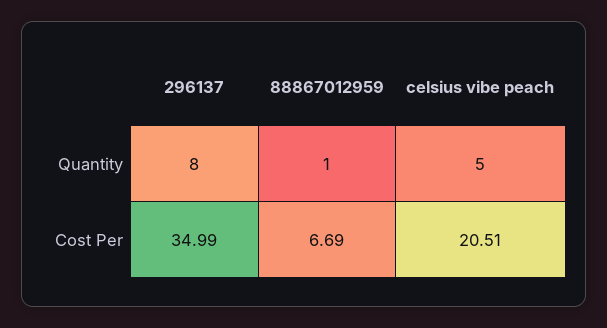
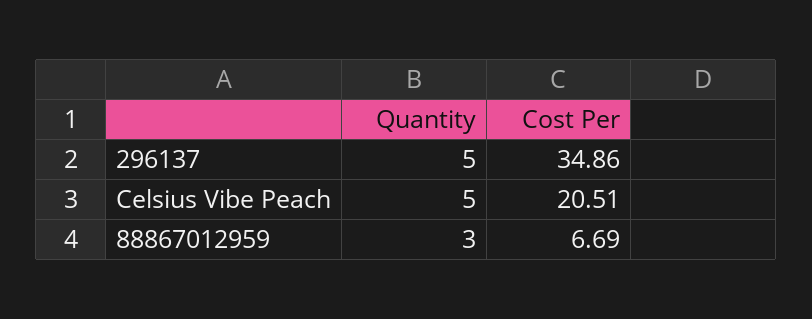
  {
    "296137": {
-     "Quantity": 8,
+     "Quantity": 5,
-     "Cost Per": 34.99
+     "Cost Per": 34.86
    },
    "88867012959": {
-     "Quantity": 1,
+     "Quantity": 3,
      "Cost Per": 6.69
    },
    "celsius vibe peach": {
      "Quantity": 5,
      "Cost Per": 20.51
    }
  }

